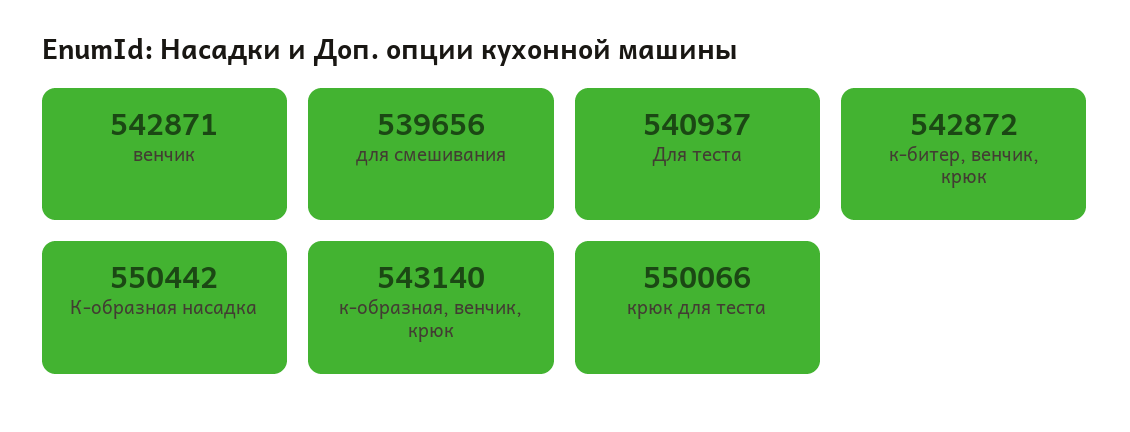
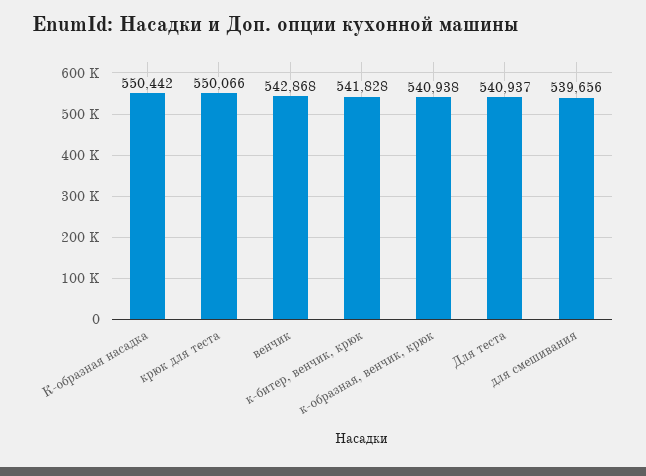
  {
-   "венчик": 542871,
+   "венчик": 542868,
    "для смешивания": 539656,
    "Для теста": 540937,
-   "к-битер, венчик, крюк": 542872,
+   "к-битер, венчик, крюк": 541828,
    "К-образная насадка": 550442,
-   "к-образная, венчик, крюк": 543140,
+   "к-образная, венчик, крюк": 540938,
    "крюк для теста": 550066
  }

